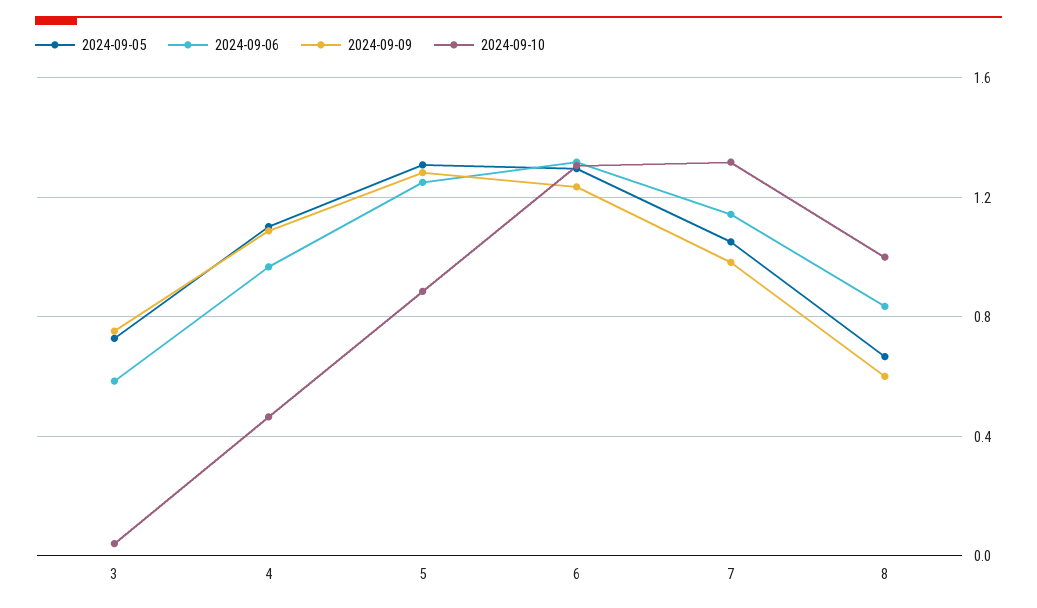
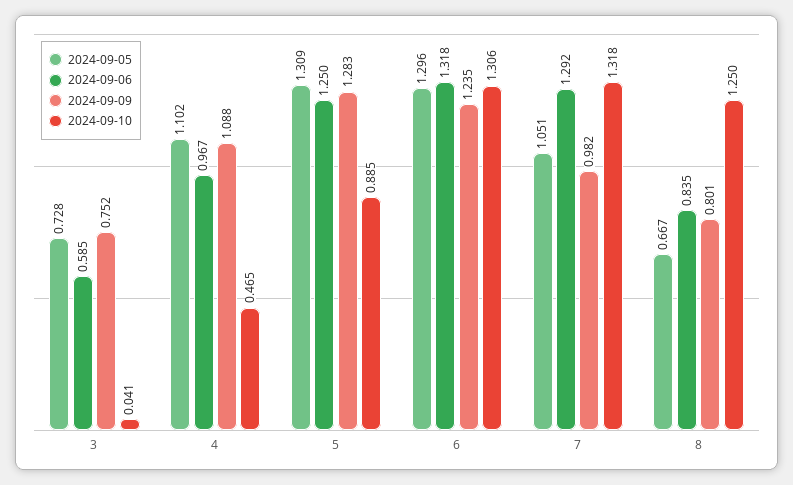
  {
    "2024-09-05": {
      "3": 0.728,
      "4": 1.102,
      "5": 1.309,
      "6": 1.296,
      "7": 1.051,
      "8": 0.667
    },
    "2024-09-06": {
      "3": 0.585,
      "4": 0.967,
      "5": 1.25,
      "6": 1.318,
-     "7": 1.15,
+     "7": 1.292,
      "8": 0.835
    },
    "2024-09-09": {
      "3": 0.752,
      "4": 1.088,
      "5": 1.283,
      "6": 1.235,
      "7": 0.982,
-     "8": 0.6
+     "8": 0.801
    },
    "2024-09-10": {
      "3": 0.041,
      "4": 0.465,
      "5": 0.885,
      "6": 1.306,
      "7": 1.318,
-     "8": 1
+     "8": 1.25
    }
  }

